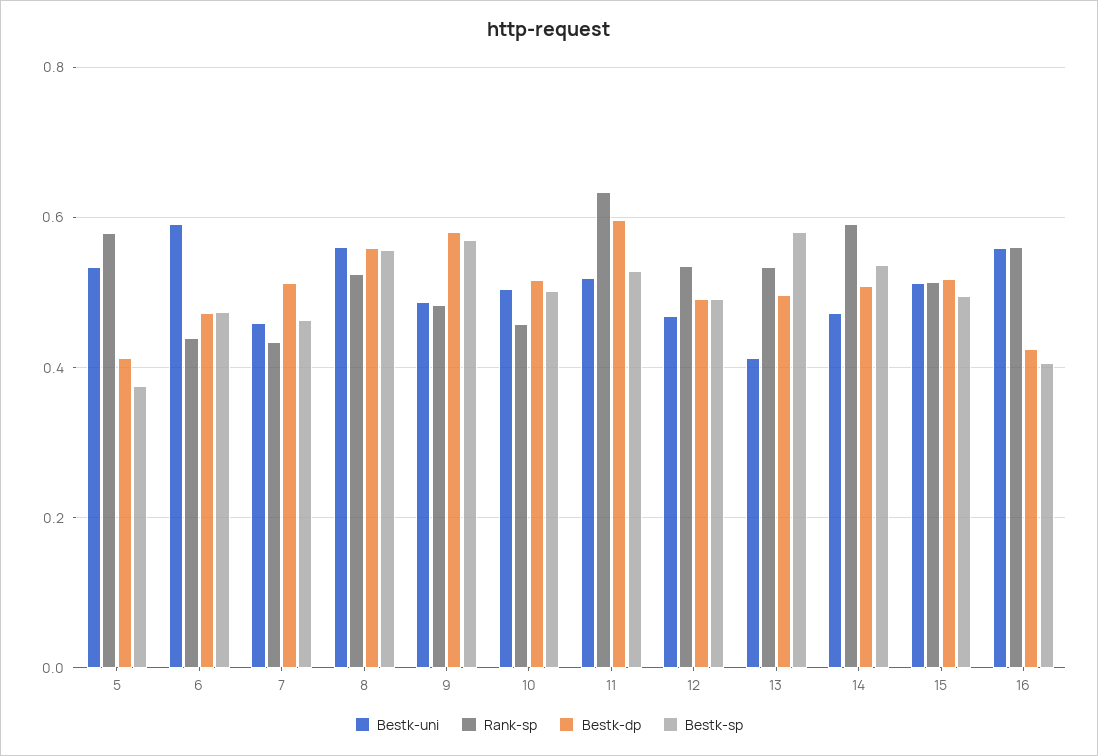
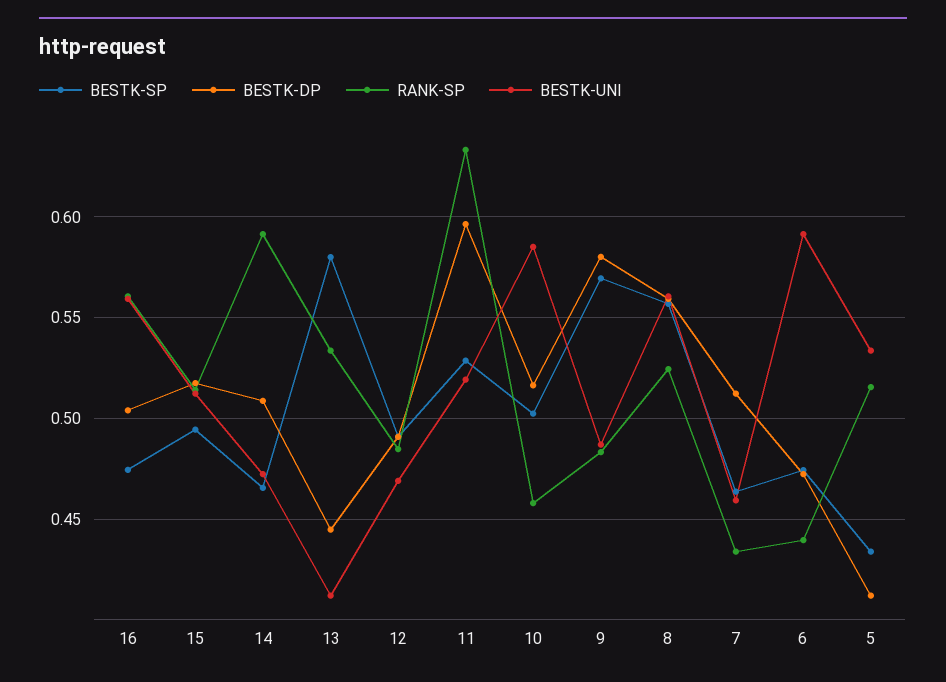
  {
    "Bestk-uni": {
      "5": 0.535,
      "6": 0.59,
      "7": 0.46,
      "8": 0.56,
      "9": 0.485,
-     "10": 0.5,
+     "10": 0.585,
      "11": 0.52,
      "12": 0.47,
      "13": 0.41,
      "14": 0.475,
      "15": 0.51,
      "16": 0.56
    },
    "Rank-sp": {
-     "5": 0.58,
+     "5": 0.515,
      "6": 0.44,
      "7": 0.435,
      "8": 0.525,
      "9": 0.485,
      "10": 0.46,
      "11": 0.635,
-     "12": 0.54,
+     "12": 0.485,
      "13": 0.535,
      "14": 0.59,
      "15": 0.515,
      "16": 0.56
    },
    "Bestk-dp": {
      "5": 0.41,
      "6": 0.475,
      "7": 0.51,
      "8": 0.56,
      "9": 0.58,
      "10": 0.515,
      "11": 0.595,
      "12": 0.49,
-     "13": 0.5,
+     "13": 0.445,
      "14": 0.51,
      "15": 0.52,
-     "16": 0.42
+     "16": 0.505
    },
    "Bestk-sp": {
-     "5": 0.38,
+     "5": 0.435,
      "6": 0.475,
      "7": 0.465,
      "8": 0.555,
      "9": 0.57,
      "10": 0.505,
      "11": 0.53,
      "12": 0.49,
      "13": 0.58,
-     "14": 0.54,
+     "14": 0.465,
      "15": 0.495,
-     "16": 0.4
+     "16": 0.475
    }
  }

